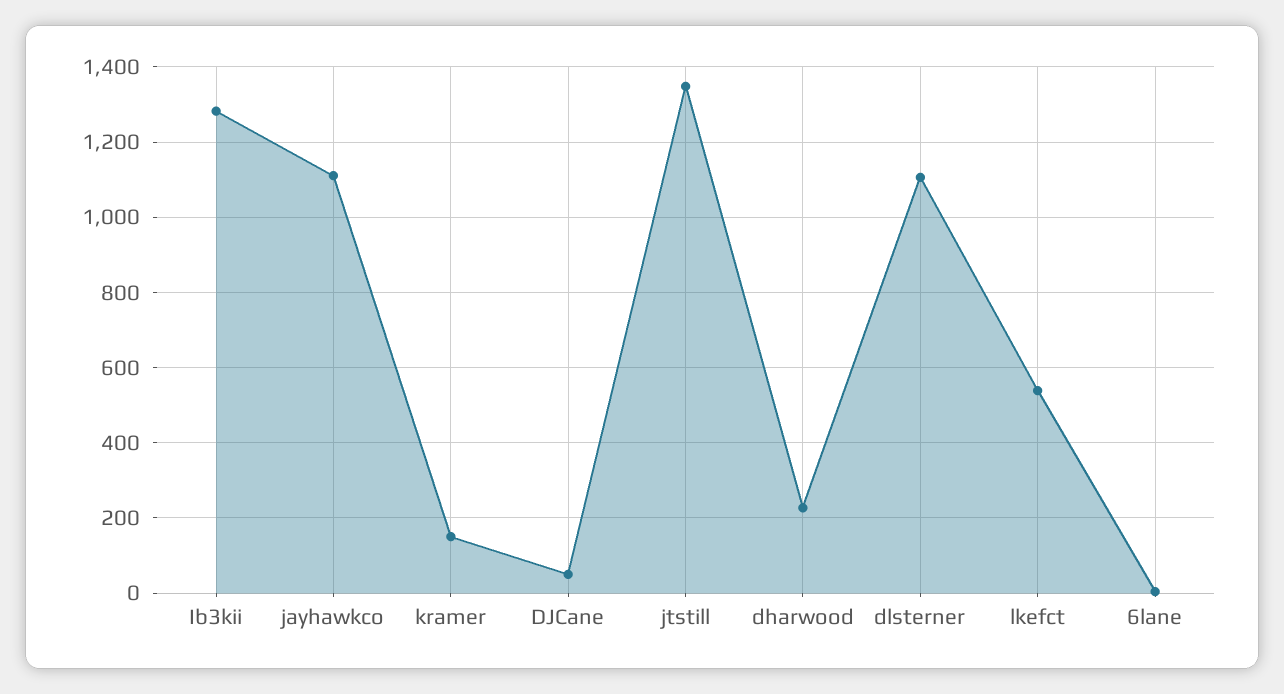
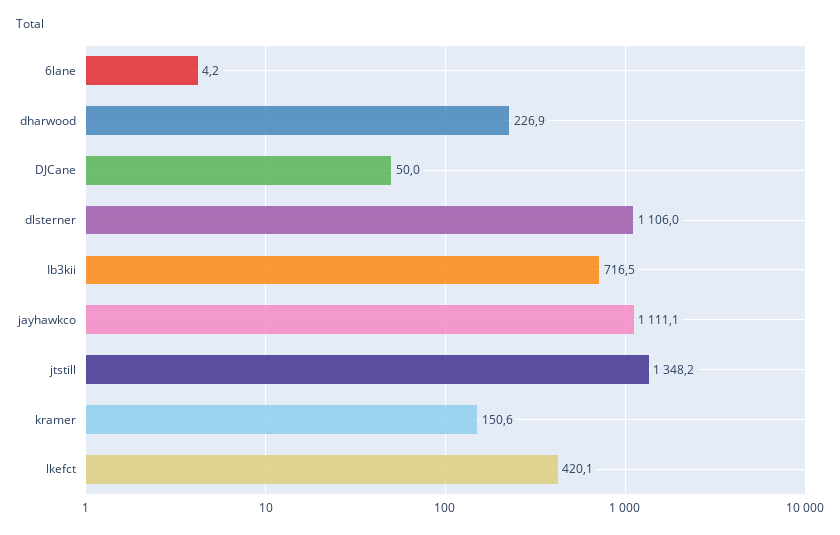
  {
-   "Ib3kii": 1280,
+   "Ib3kii": 716.5,
    "jayhawkco": 1111.1,
    "kramer": 150.6,
    "DJCane": 50,
    "jtstill": 1348.2,
    "dharwood": 226.9,
    "dlsterner": 1106,
-   "lkefct": 540,
+   "lkefct": 420.1,
    "6lane": 4.2
  }

